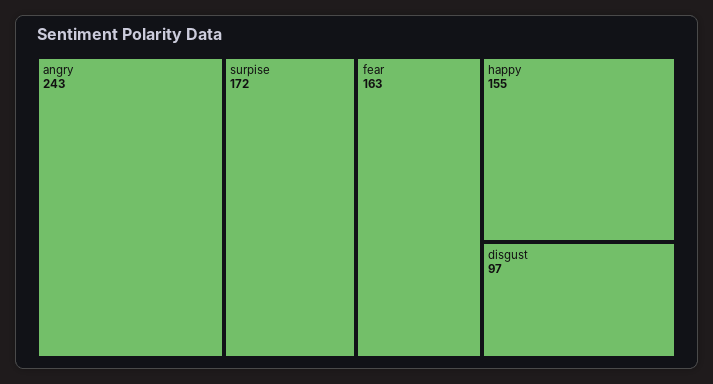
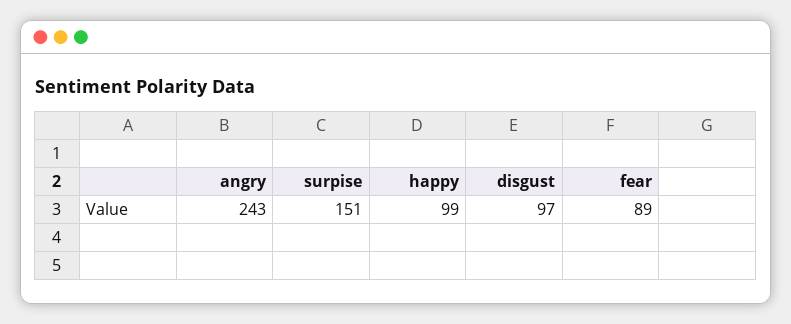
  {
    "angry": 243,
-   "surpise": 172,
+   "surpise": 151,
-   "fear": 163,
+   "fear": 89,
-   "happy": 155,
+   "happy": 99,
    "disgust": 97
  }

